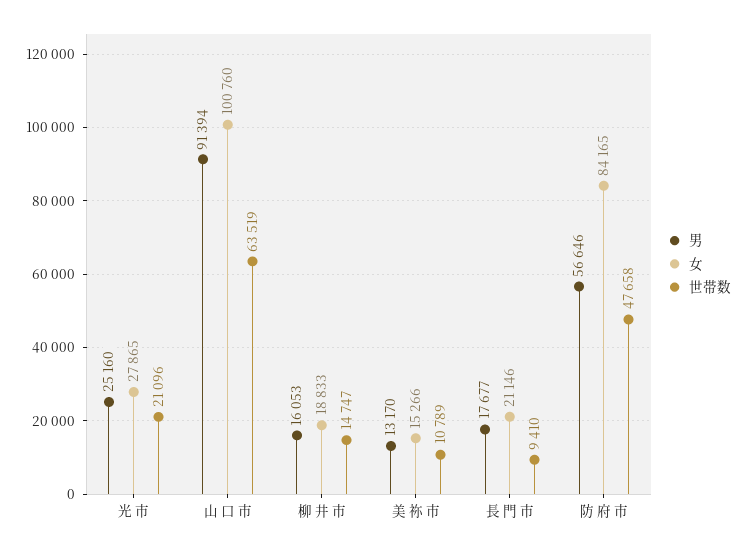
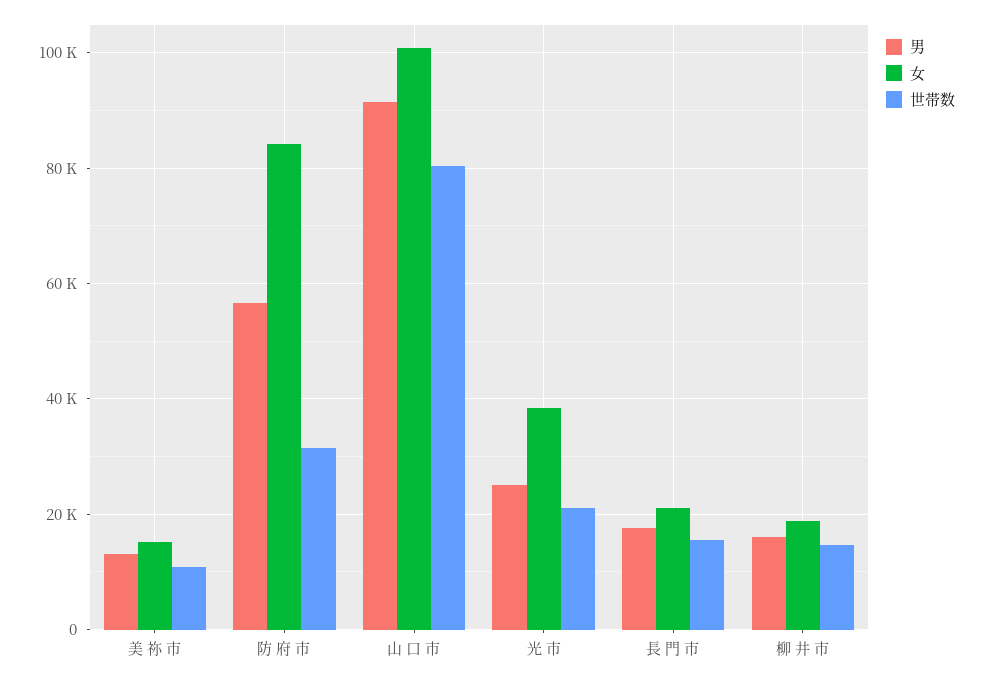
  {
    "男": {
      "光 市": 25160,
      "山 口 市": 91394,
      "柳 井 市": 16053,
      "美 祢 市": 13170,
      "長 門 市": 17677,
      "防 府 市": 56646
    },
    "女": {
-     "光 市": 27865,
+     "光 市": 38000,
      "山 口 市": 100760,
      "柳 井 市": 18833,
      "美 祢 市": 15266,
      "長 門 市": 21146,
      "防 府 市": 84165
    },
    "世帯数": {
      "光 市": 21096,
-     "山 口 市": 63519,
+     "山 口 市": 80000,
      "柳 井 市": 14747,
      "美 祢 市": 10789,
-     "長 門 市": 9410,
+     "長 門 市": 16000,
-     "防 府 市": 47658
+     "防 府 市": 32000
    }
  }

